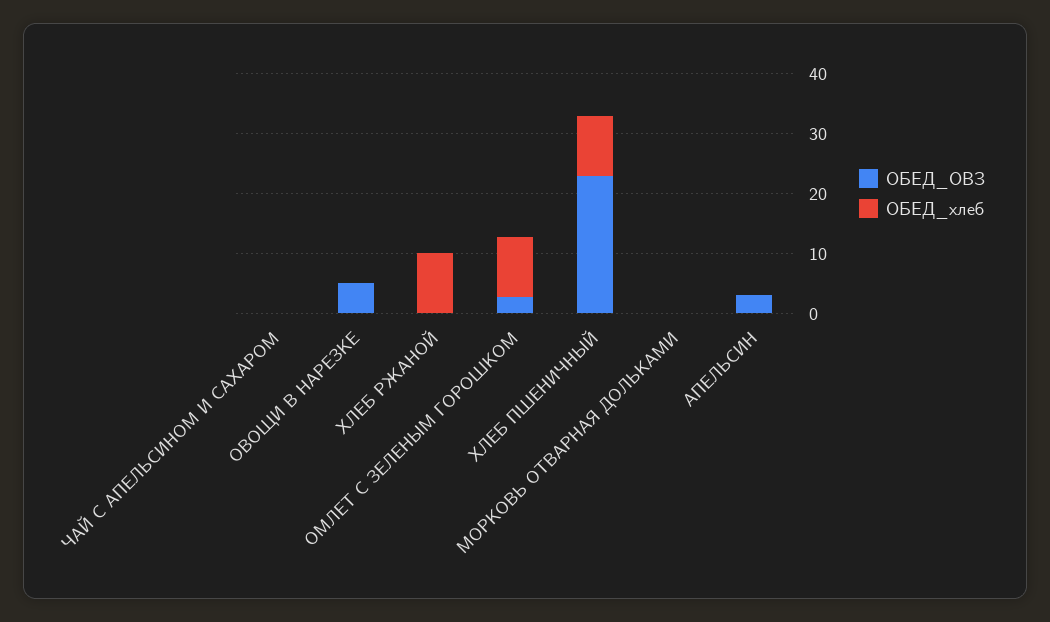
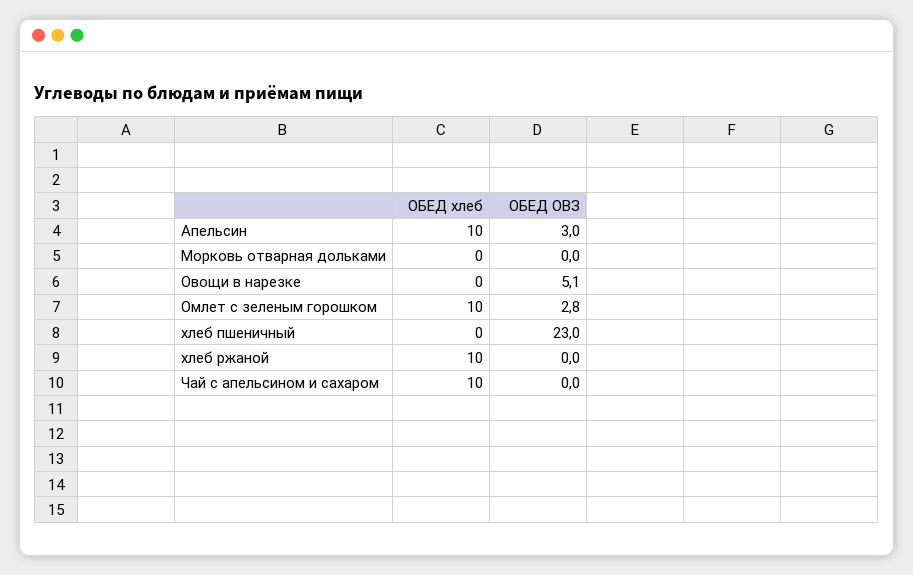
  {
    "ОБЕД_ОВЗ": {
      "ЧАЙ С АПЕЛЬСИНОМ И САХАРОМ": 0,
      "ОВОЩИ В НАРЕЗКЕ": 5.1,
      "ХЛЕБ РЖАНОЙ": 0,
      "ОМЛЕТ С ЗЕЛЕНЫМ ГОРОШКОМ": 2.8,
      "ХЛЕБ ПШЕНИЧНЫЙ": 23,
      "МОРКОВЬ ОТВАРНАЯ ДОЛЬКАМИ": 0,
      "АПЕЛЬСИН": 3
    },
    "ОБЕД_хлеб": {
-     "ЧАЙ С АПЕЛЬСИНОМ И САХАРОМ": 0,
+     "ЧАЙ С АПЕЛЬСИНОМ И САХАРОМ": 10,
      "ОВОЩИ В НАРЕЗКЕ": 0,
      "ХЛЕБ РЖАНОЙ": 10,
      "ОМЛЕТ С ЗЕЛЕНЫМ ГОРОШКОМ": 10,
-     "ХЛЕБ ПШЕНИЧНЫЙ": 10,
+     "ХЛЕБ ПШЕНИЧНЫЙ": 0,
      "МОРКОВЬ ОТВАРНАЯ ДОЛЬКАМИ": 0,
-     "АПЕЛЬСИН": 0
+     "АПЕЛЬСИН": 10
    }
  }

